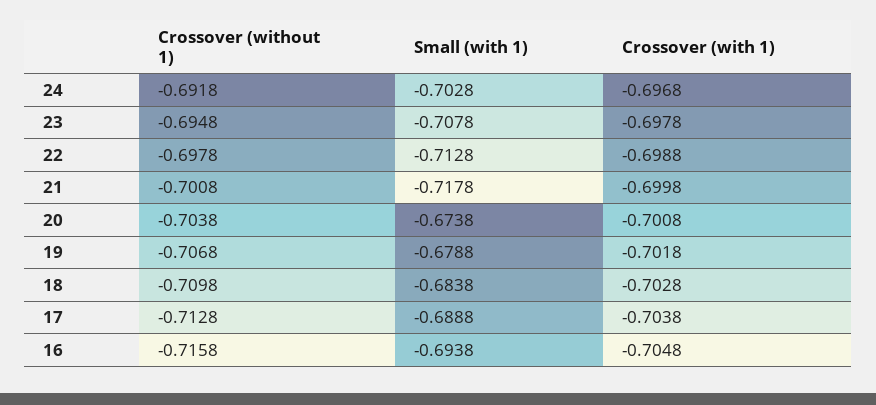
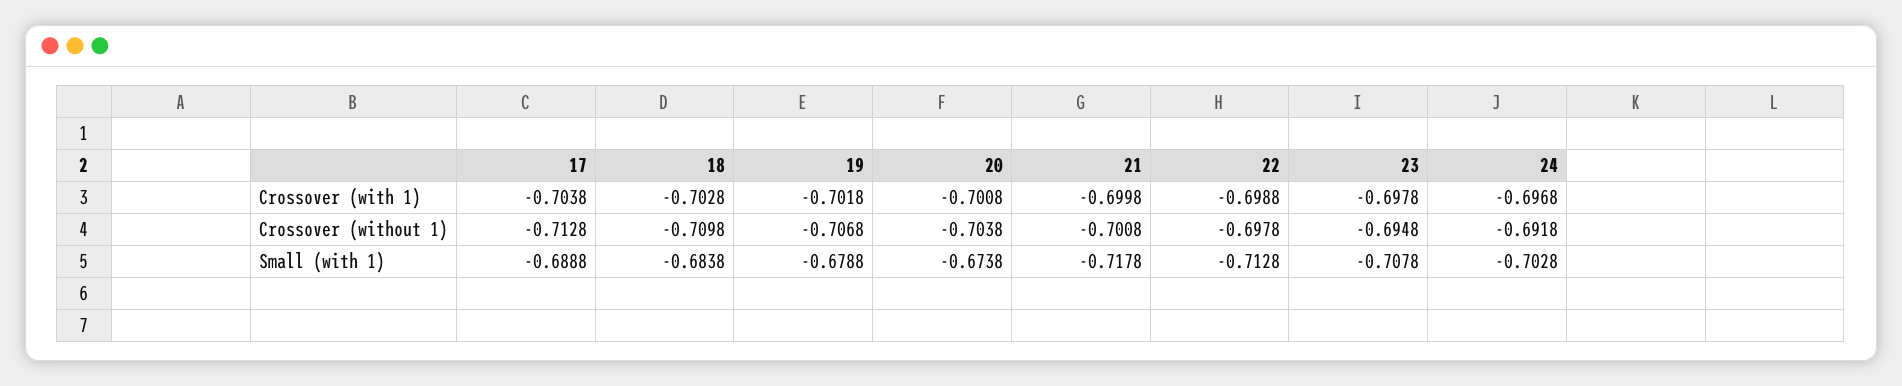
  {
    "Crossover (without 1)": {
      "24": -0.6918,
      "23": -0.6948,
      "22": -0.6978,
      "21": -0.7008,
      "20": -0.7038,
      "19": -0.7068,
      "18": -0.7098,
-     "17": -0.7128,
+     "17": -0.7128
-     "16": -0.7158
    },
    "Small (with 1)": {
      "24": -0.7028,
      "23": -0.7078,
      "22": -0.7128,
      "21": -0.7178,
      "20": -0.6738,
      "19": -0.6788,
      "18": -0.6838,
-     "17": -0.6888,
+     "17": -0.6888
-     "16": -0.6938
    },
    "Crossover (with 1)": {
      "24": -0.6968,
      "23": -0.6978,
      "22": -0.6988,
      "21": -0.6998,
      "20": -0.7008,
      "19": -0.7018,
      "18": -0.7028,
-     "17": -0.7038,
+     "17": -0.7038
-     "16": -0.7048
    }
  }

